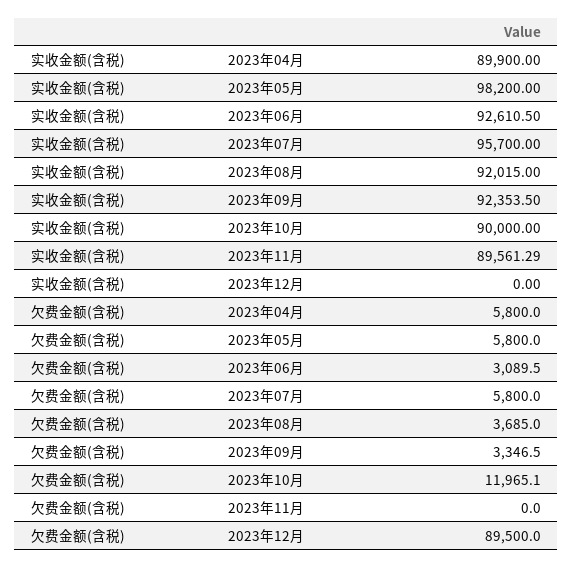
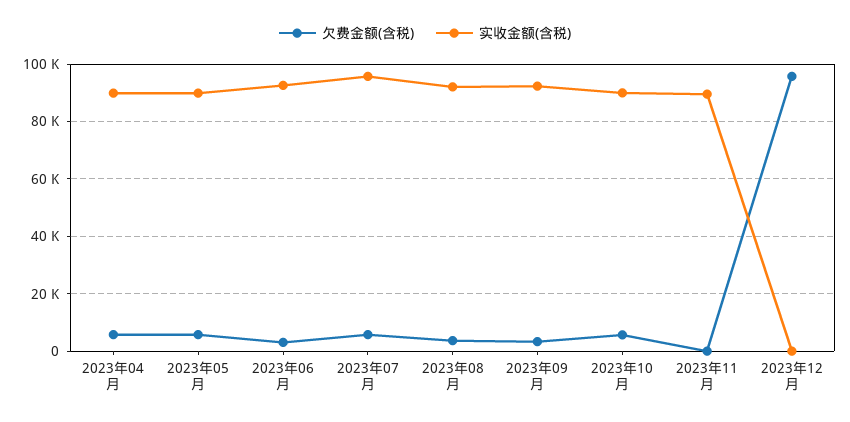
  {
    "实收金额(含税)": {
      "2023年04月": 89900,
-     "2023年05月": 98200,
+     "2023年05月": 90000,
      "2023年06月": 92610.5,
      "2023年07月": 95700,
      "2023年08月": 92015,
      "2023年09月": 92353.5,
      "2023年10月": 90000,
      "2023年11月": 89561.29,
      "2023年12月": 0
    },
    "欠费金额(含税)": {
      "2023年04月": 5800,
      "2023年05月": 5800,
      "2023年06月": 3089.5,
      "2023年07月": 5800,
      "2023年08月": 3685,
      "2023年09月": 3346.5,
-     "2023年10月": 11965.1,
+     "2023年10月": 5000,
      "2023年11月": 0,
-     "2023年12月": 89500
+     "2023年12月": 95000
    }
  }

